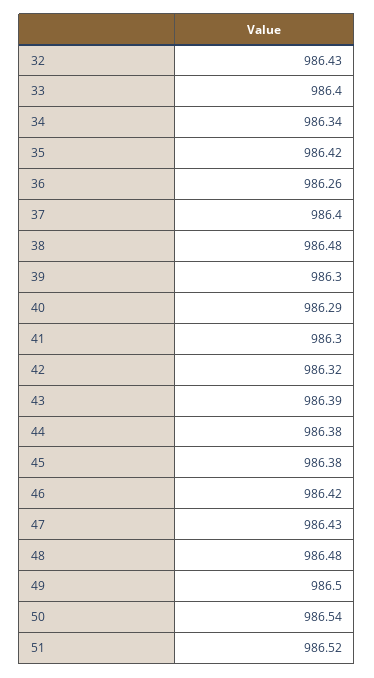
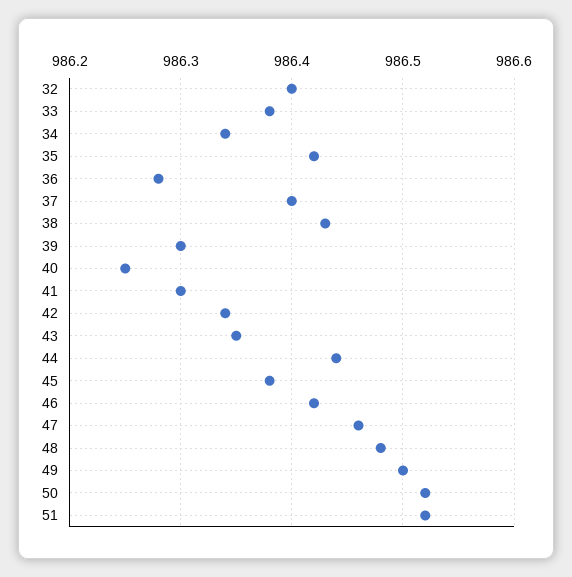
  {
-   "32": 986.43,
+   "32": 986.4,
-   "33": 986.4,
+   "33": 986.38,
    "34": 986.34,
    "35": 986.42,
-   "36": 986.26,
+   "36": 986.28,
    "37": 986.4,
-   "38": 986.48,
+   "38": 986.43,
    "39": 986.3,
-   "40": 986.29,
+   "40": 986.25,
    "41": 986.3,
-   "42": 986.32,
+   "42": 986.34,
-   "43": 986.39,
+   "43": 986.35,
-   "44": 986.38,
+   "44": 986.44,
    "45": 986.38,
    "46": 986.42,
-   "47": 986.43,
+   "47": 986.46,
    "48": 986.48,
    "49": 986.5,
-   "50": 986.54,
+   "50": 986.52,
    "51": 986.52
  }

